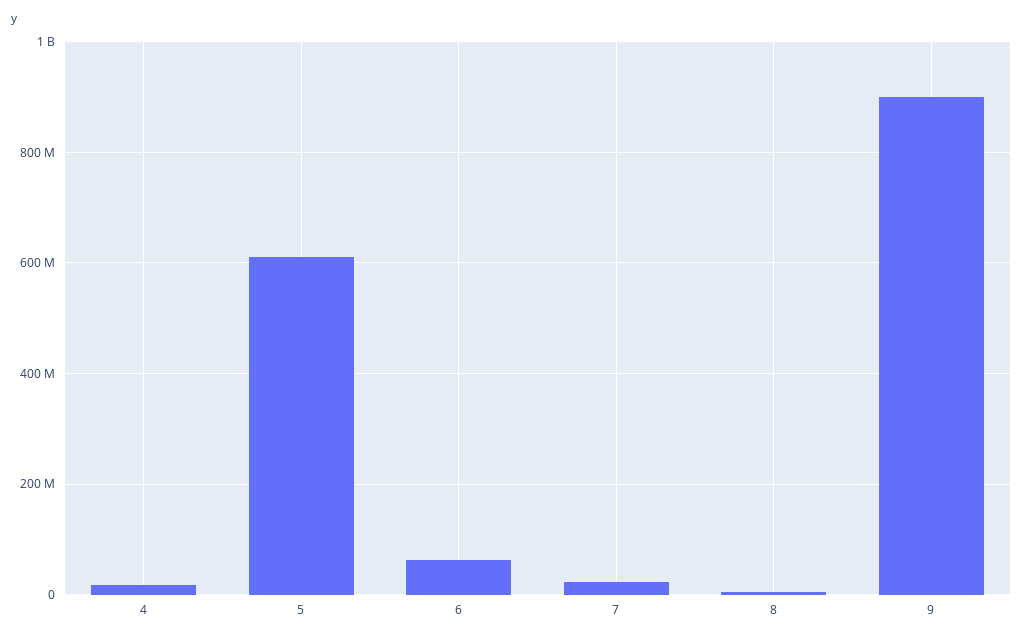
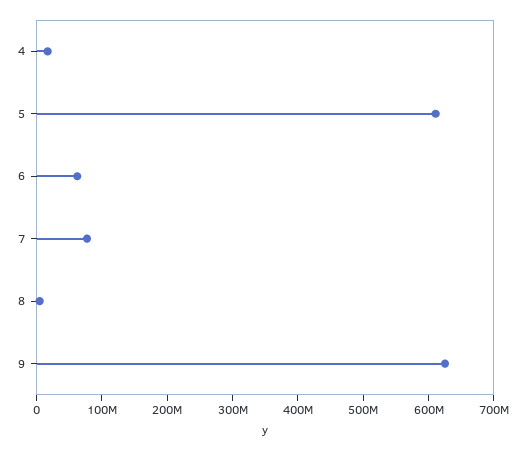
  {
    "4": 20000000,
    "5": 620000000,
    "6": 60000000,
-   "7": 20000000,
+   "7": 80000000,
    "8": 0,
-   "9": 900000000
+   "9": 620000000
  }

